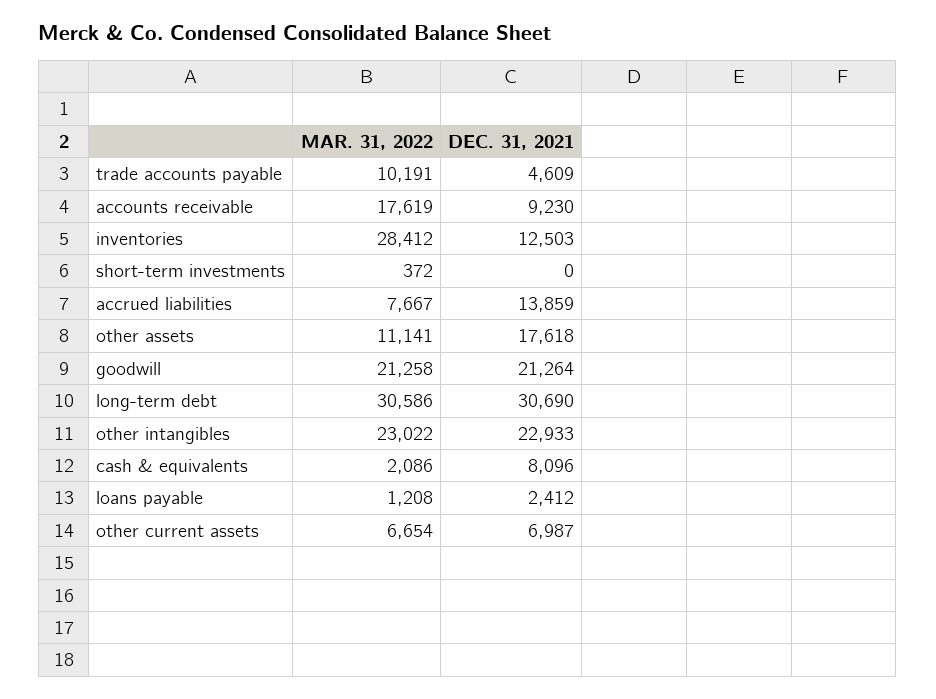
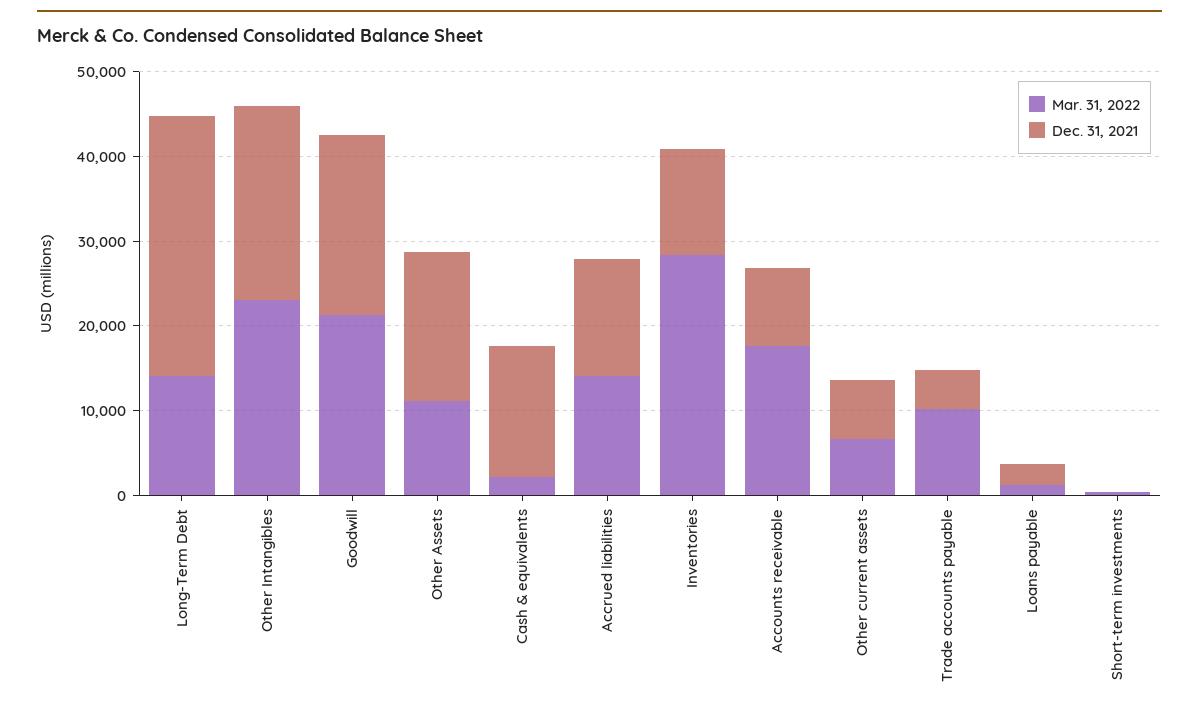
  {
    "MAR. 31, 2022": {
      "trade accounts payable": 10191,
      "accounts receivable": 17619,
      "inventories": 28412,
      "short-term investments": 372,
-     "accrued liabilities": 7667,
+     "accrued liabilities": 14000,
      "other assets": 11141,
      "goodwill": 21258,
-     "long-term debt": 30586,
+     "long-term debt": 14000,
      "other intangibles": 23022,
      "cash & equivalents": 2086,
      "loans payable": 1208,
      "other current assets": 6654
    },
    "DEC. 31, 2021": {
      "trade accounts payable": 4609,
      "accounts receivable": 9230,
      "inventories": 12503,
      "short-term investments": 0,
      "accrued liabilities": 13859,
      "other assets": 17618,
      "goodwill": 21264,
      "long-term debt": 30690,
      "other intangibles": 22933,
-     "cash & equivalents": 8096,
+     "cash & equivalents": 16000,
      "loans payable": 2412,
      "other current assets": 6987
    }
  }

